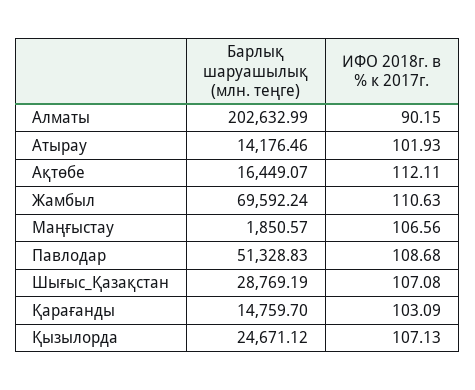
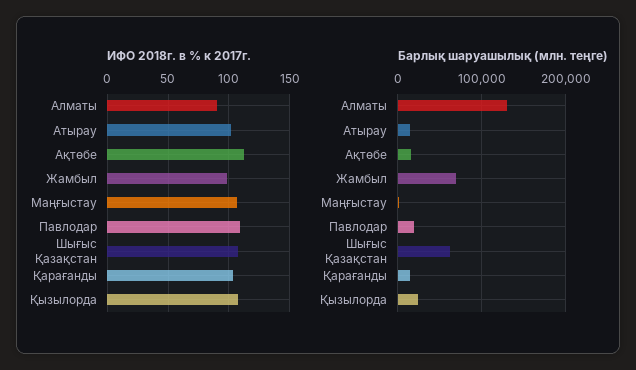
  {
    "Барлық шаруашылық (млн. теңге)": {
-     "Алматы": 202632.99,
+     "Алматы": 130000,
      "Атырау": 14176.46,
      "Ақтөбе": 16449.07,
      "Жамбыл": 69592.24,
      "Маңғыстау": 1850.57,
-     "Павлодар": 51328.83,
+     "Павлодар": 20000,
-     "Шығыс_Қазақстан": 28769.19,
+     "Шығыс_Қазақстан": 60000,
      "Қарағанды": 14759.7,
      "Қызылорда": 24671.12
    },
    "ИФО 2018г. в % к 2017г.": {
      "Алматы": 90.15,
      "Атырау": 101.93,
      "Ақтөбе": 112.11,
-     "Жамбыл": 110.63,
+     "Жамбыл": 100,
      "Маңғыстау": 106.56,
      "Павлодар": 108.68,
      "Шығыс_Қазақстан": 107.08,
      "Қарағанды": 103.09,
      "Қызылорда": 107.13
    }
  }

